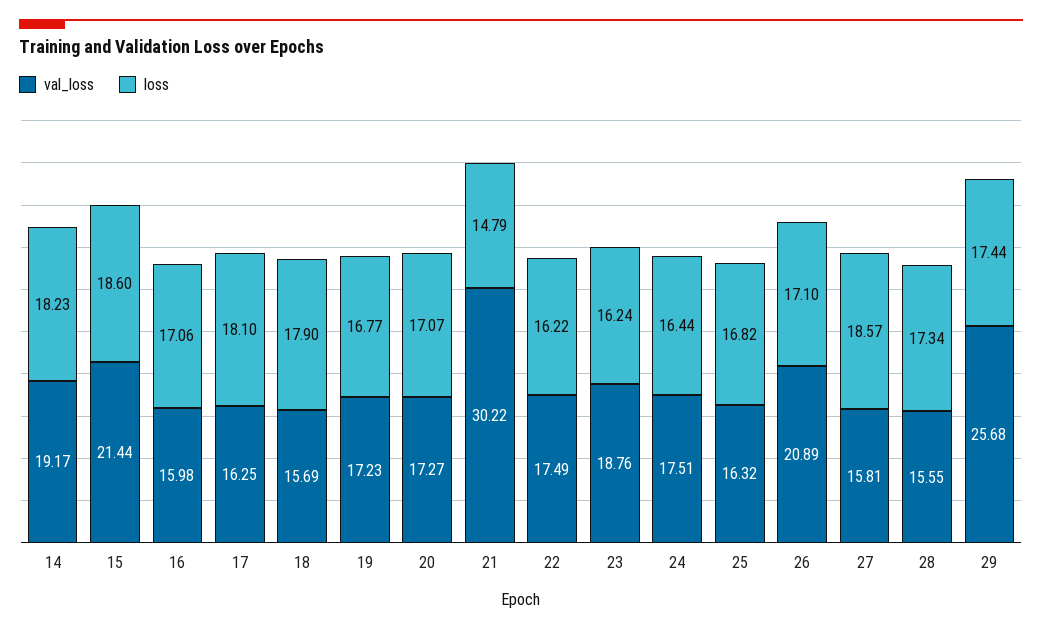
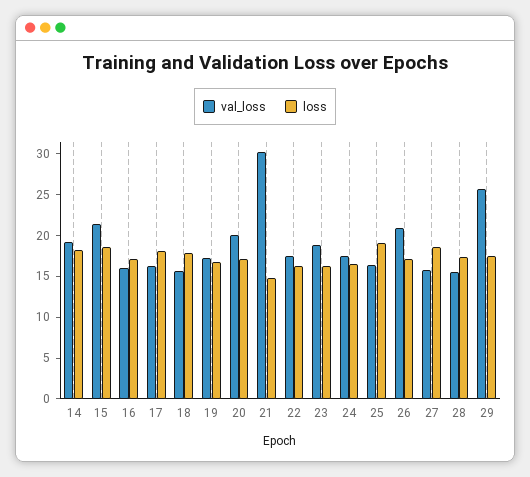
  {
    "val_loss": {
      "14": 19.17,
      "15": 21.44,
      "16": 15.98,
      "17": 16.25,
      "18": 15.69,
      "19": 17.23,
-     "20": 17.27,
+     "20": 20,
      "21": 30.22,
      "22": 17.49,
      "23": 18.76,
      "24": 17.51,
      "25": 16.32,
      "26": 20.89,
      "27": 15.81,
      "28": 15.55,
      "29": 25.68
    },
    "loss": {
      "14": 18.23,
      "15": 18.6,
      "16": 17.06,
      "17": 18.1,
      "18": 17.9,
      "19": 16.77,
      "20": 17.07,
      "21": 14.79,
      "22": 16.22,
      "23": 16.24,
      "24": 16.44,
-     "25": 16.82,
+     "25": 19,
      "26": 17.1,
      "27": 18.57,
      "28": 17.34,
      "29": 17.44
    }
  }

